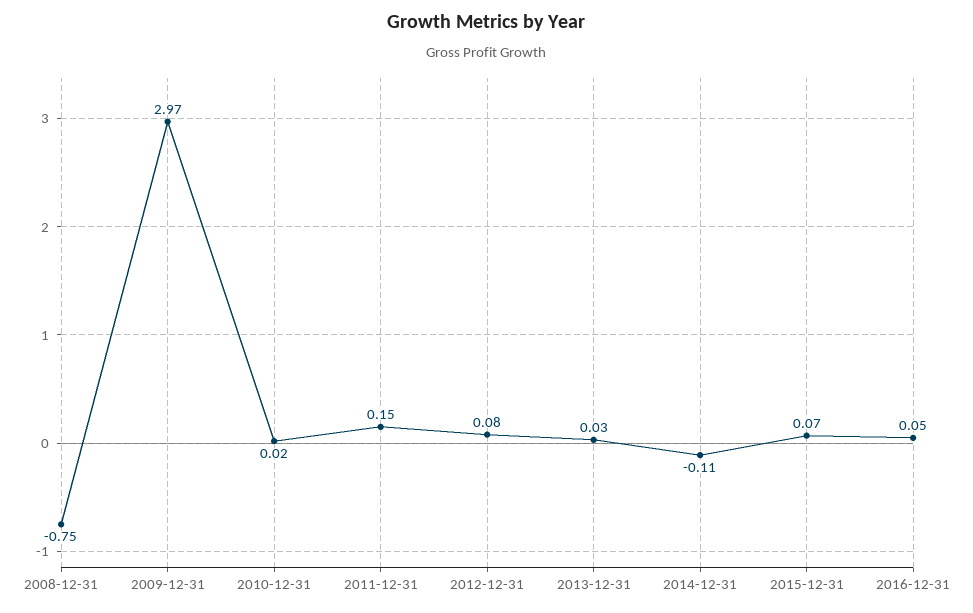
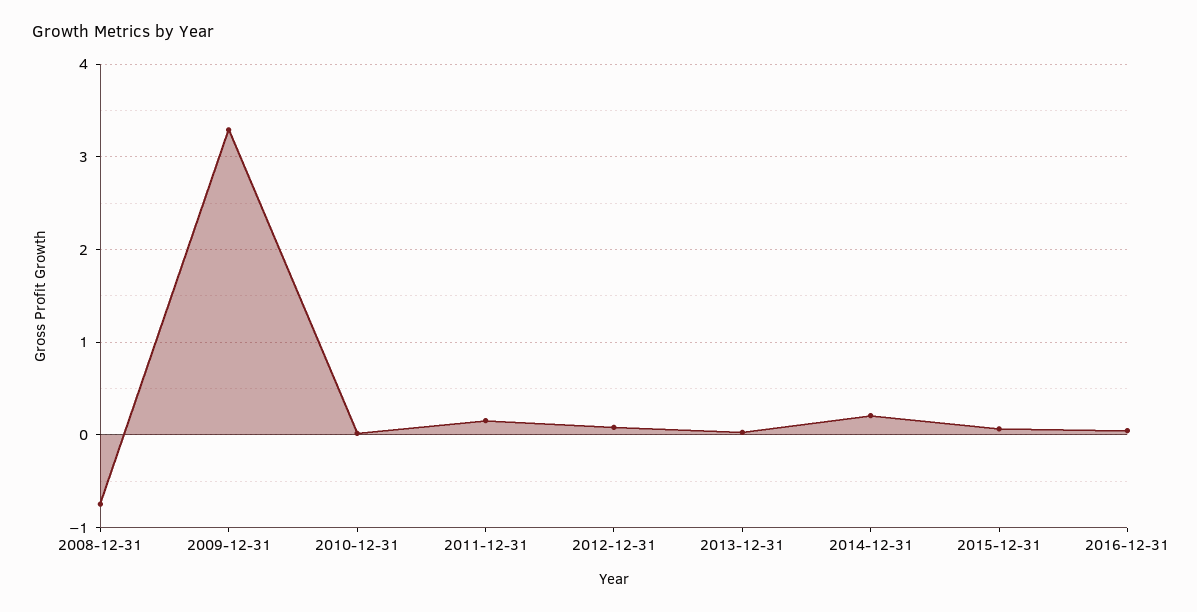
  {
    "2008-12-31": -0.75,
-   "2009-12-31": 2.97,
+   "2009-12-31": 3.3,
    "2010-12-31": 0.02,
    "2011-12-31": 0.15,
    "2012-12-31": 0.08,
    "2013-12-31": 0.03,
-   "2014-12-31": -0.11,
+   "2014-12-31": 0.2,
    "2015-12-31": 0.07,
    "2016-12-31": 0.05
  }

